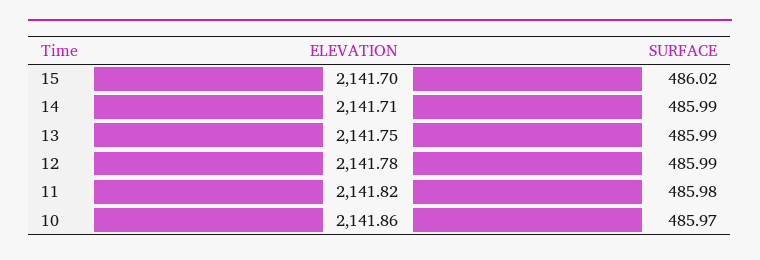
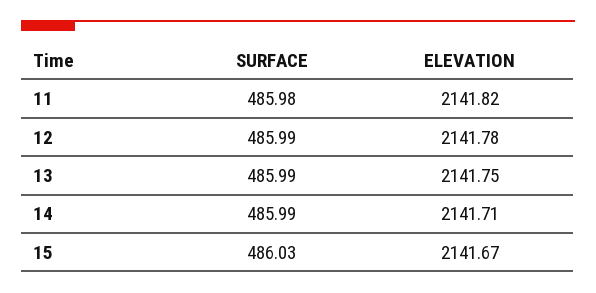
  {
    "ELEVATION": {
-     "15": 2141.7,
+     "15": 2141.67,
      "14": 2141.71,
      "13": 2141.75,
      "12": 2141.78,
-     "11": 2141.82,
+     "11": 2141.82
-     "10": 2141.86
    },
    "SURFACE": {
-     "15": 486.02,
+     "15": 486.03,
      "14": 485.99,
      "13": 485.99,
      "12": 485.99,
-     "11": 485.98,
+     "11": 485.98
-     "10": 485.97
    }
  }

